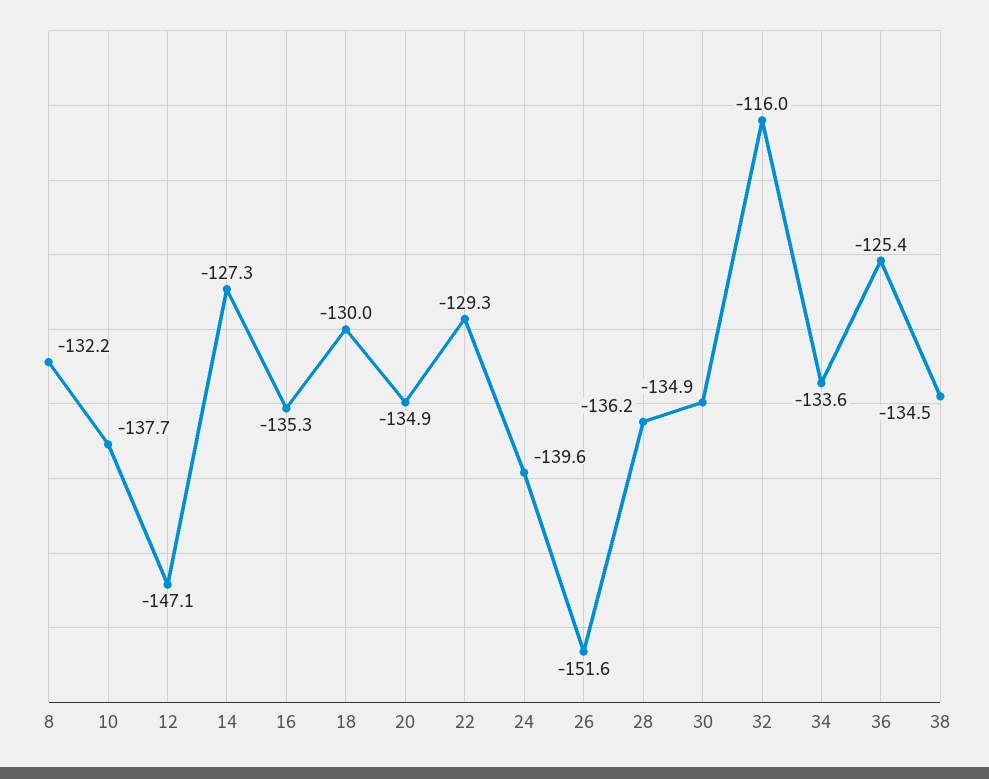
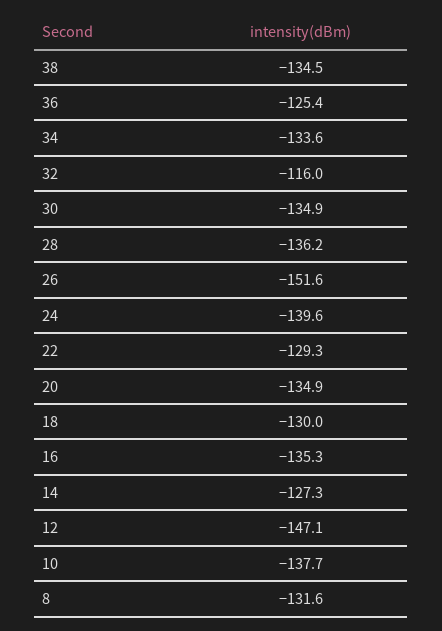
  {
-   "8": -132.2,
+   "8": -131.6,
    "10": -137.7,
    "12": -147.1,
    "14": -127.3,
    "16": -135.3,
    "18": -130,
    "20": -134.9,
    "22": -129.3,
    "24": -139.6,
    "26": -151.6,
    "28": -136.2,
    "30": -134.9,
    "32": -116,
    "34": -133.6,
    "36": -125.4,
    "38": -134.5
  }

